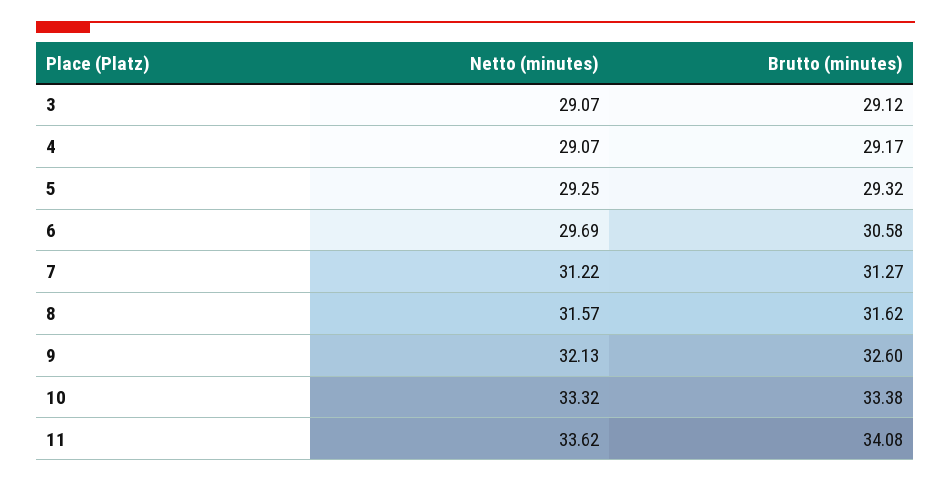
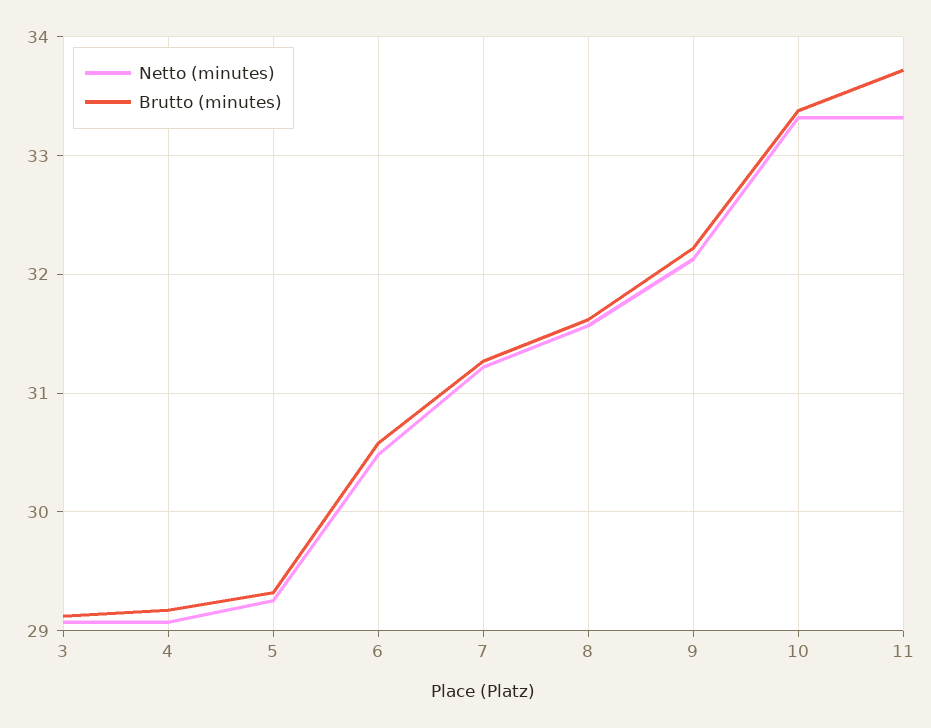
  {
    "Netto (minutes)": {
      "3": 29.07,
      "4": 29.07,
      "5": 29.25,
-     "6": 29.69,
+     "6": 30.5,
      "7": 31.22,
      "8": 31.57,
      "9": 32.13,
      "10": 33.32,
-     "11": 33.62
+     "11": 33.3
    },
    "Brutto (minutes)": {
      "3": 29.12,
      "4": 29.17,
      "5": 29.32,
      "6": 30.58,
      "7": 31.27,
      "8": 31.62,
-     "9": 32.6,
+     "9": 32.2,
      "10": 33.38,
-     "11": 34.08
+     "11": 33.7
    }
  }

